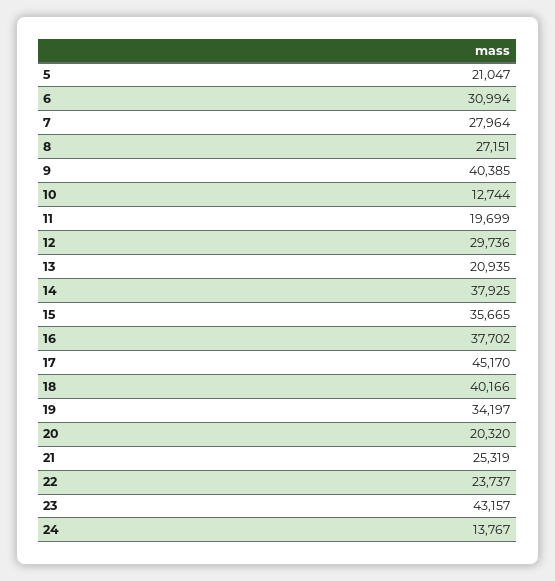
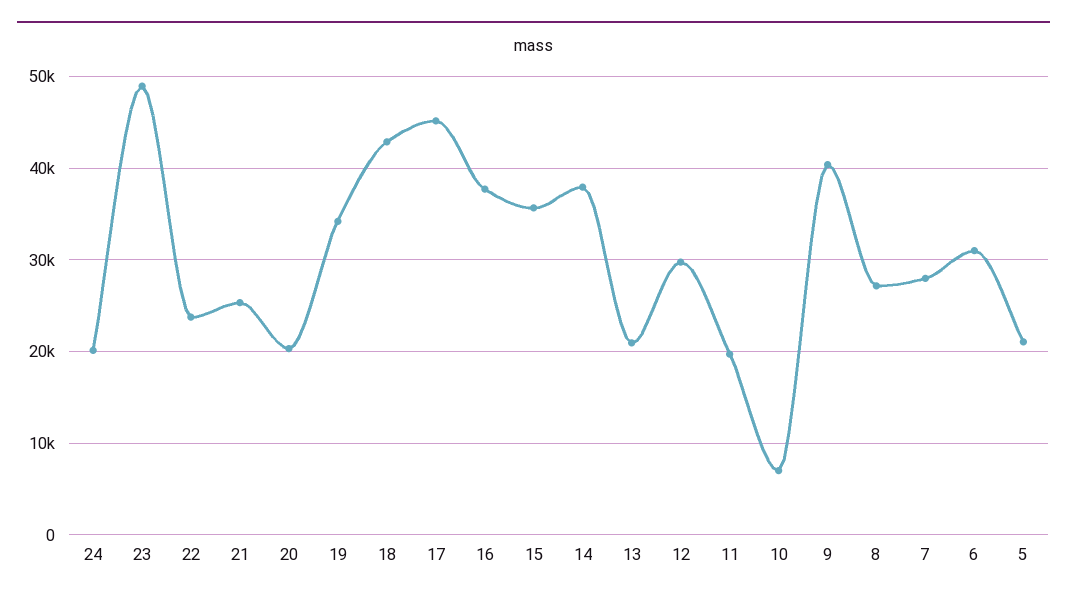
  {
    "5": 21047,
    "6": 30994,
    "7": 27964,
    "8": 27151,
    "9": 40385,
-   "10": 12744,
+   "10": 7000,
    "11": 19699,
    "12": 29736,
    "13": 20935,
    "14": 37925,
    "15": 35665,
    "16": 37702,
    "17": 45170,
-   "18": 40166,
+   "18": 43000,
    "19": 34197,
    "20": 20320,
    "21": 25319,
    "22": 23737,
-   "23": 43157,
+   "23": 49000,
-   "24": 13767
+   "24": 20000
  }

